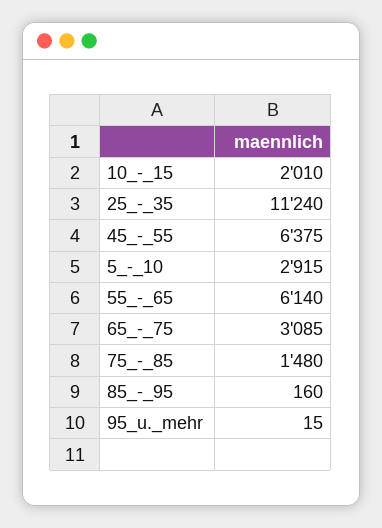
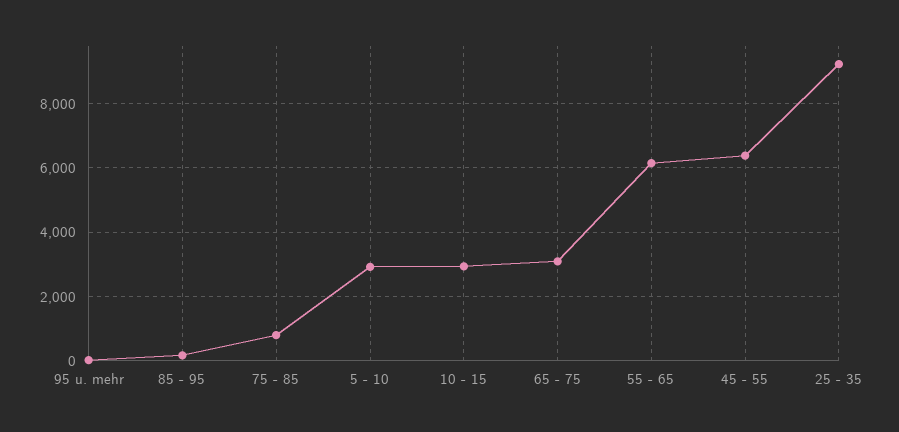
  {
-   "10_-_15": 2010,
+   "10_-_15": 3000,
-   "25_-_35": 11240,
+   "25_-_35": 9200,
    "45_-_55": 6375,
    "5_-_10": 2915,
    "55_-_65": 6140,
    "65_-_75": 3085,
-   "75_-_85": 1480,
+   "75_-_85": 800,
    "85_-_95": 160,
    "95_u._mehr": 15
  }

